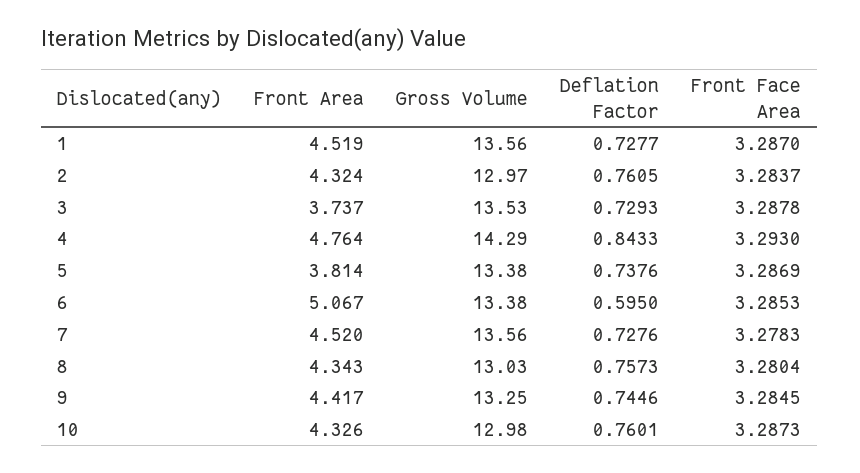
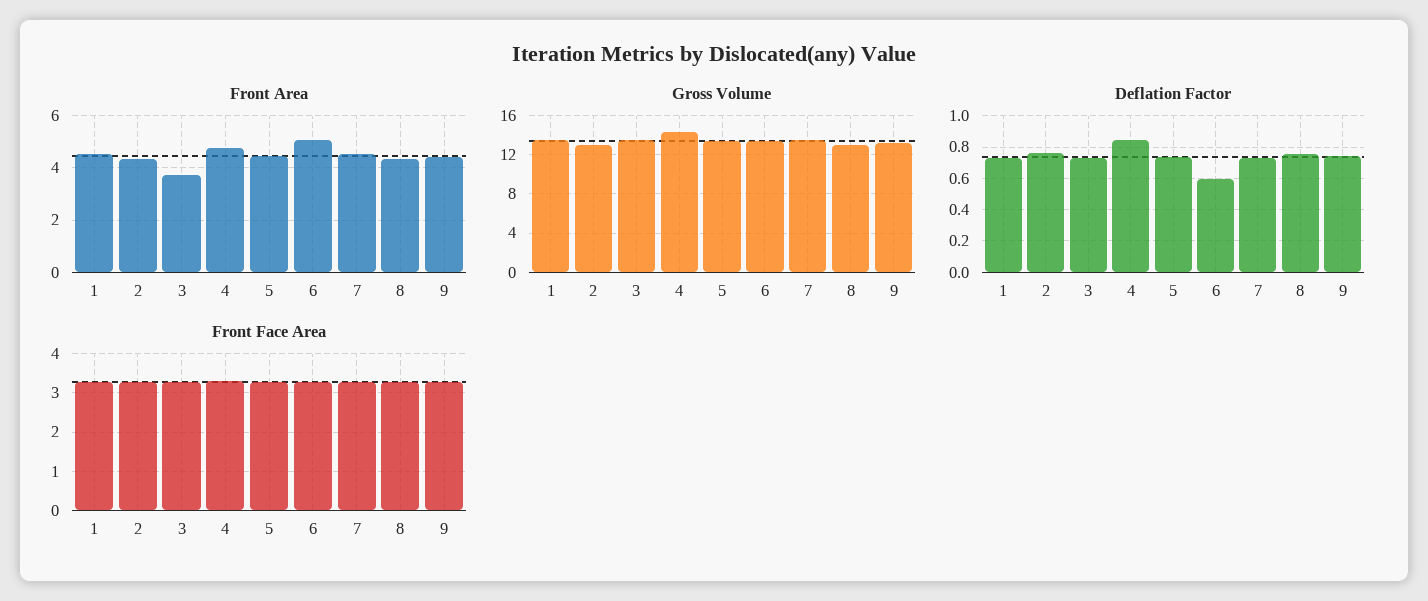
  {
    "Front Area": {
      "1": 4.519,
      "2": 4.324,
      "3": 3.737,
      "4": 4.764,
-     "5": 3.814,
+     "5": 4.5,
      "6": 5.067,
      "7": 4.52,
      "8": 4.343,
-     "9": 4.417,
+     "9": 4.417
-     "10": 4.326
    },
    "Gross Volume": {
      "1": 13.56,
      "2": 12.97,
      "3": 13.53,
      "4": 14.29,
      "5": 13.38,
      "6": 13.38,
      "7": 13.56,
      "8": 13.03,
-     "9": 13.25,
+     "9": 13.25
-     "10": 12.98
    },
    "Deflation Factor": {
      "1": 0.7277,
      "2": 0.7605,
      "3": 0.7293,
      "4": 0.8433,
      "5": 0.7376,
      "6": 0.595,
      "7": 0.7276,
      "8": 0.7573,
-     "9": 0.7446,
+     "9": 0.7446
-     "10": 0.7601
    },
    "Front Face Area": {
      "1": 3.287,
      "2": 3.2837,
      "3": 3.2878,
      "4": 3.293,
      "5": 3.2869,
      "6": 3.2853,
      "7": 3.2783,
      "8": 3.2804,
-     "9": 3.2845,
+     "9": 3.2845
-     "10": 3.2873
    }
  }

